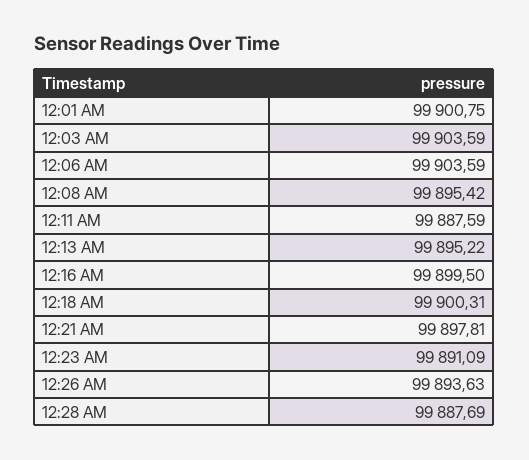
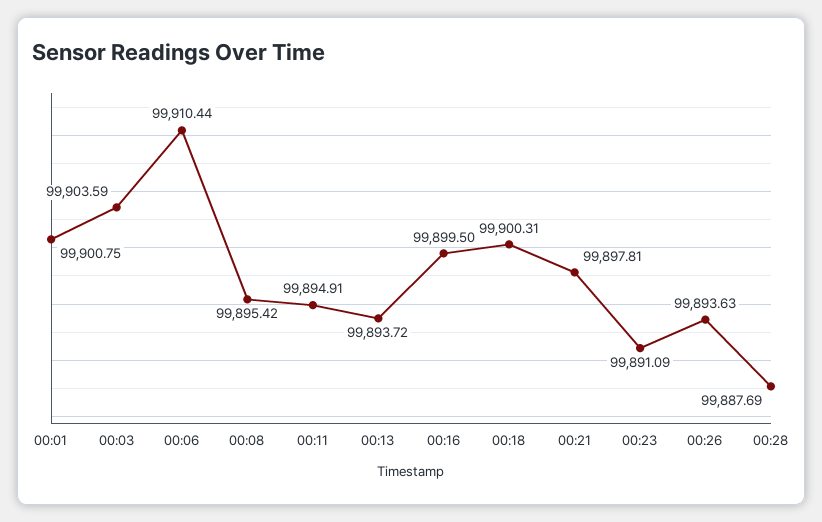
  {
    "12:01 AM": 99900.75,
    "12:03 AM": 99903.59,
-   "12:06 AM": 99903.59,
+   "12:06 AM": 99910.44,
    "12:08 AM": 99895.42,
-   "12:11 AM": 99887.59,
+   "12:11 AM": 99894.91,
-   "12:13 AM": 99895.22,
+   "12:13 AM": 99893.72,
    "12:16 AM": 99899.5,
    "12:18 AM": 99900.31,
    "12:21 AM": 99897.81,
    "12:23 AM": 99891.09,
    "12:26 AM": 99893.63,
    "12:28 AM": 99887.69
  }

